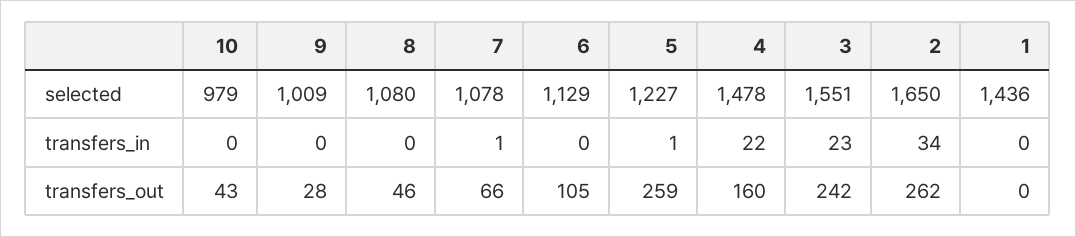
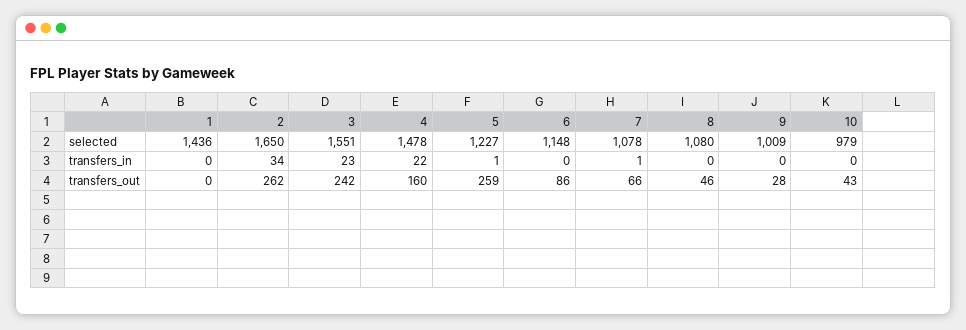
  {
    "10": {
      "selected": 979,
      "transfers_in": 0,
      "transfers_out": 43
    },
    "9": {
      "selected": 1009,
      "transfers_in": 0,
      "transfers_out": 28
    },
    "8": {
      "selected": 1080,
      "transfers_in": 0,
      "transfers_out": 46
    },
    "7": {
      "selected": 1078,
      "transfers_in": 1,
      "transfers_out": 66
    },
    "6": {
-     "selected": 1129,
+     "selected": 1148,
      "transfers_in": 0,
-     "transfers_out": 105
+     "transfers_out": 86
    },
    "5": {
      "selected": 1227,
      "transfers_in": 1,
      "transfers_out": 259
    },
    "4": {
      "selected": 1478,
      "transfers_in": 22,
      "transfers_out": 160
    },
    "3": {
      "selected": 1551,
      "transfers_in": 23,
      "transfers_out": 242
    },
    "2": {
      "selected": 1650,
      "transfers_in": 34,
      "transfers_out": 262
    },
    "1": {
      "selected": 1436,
      "transfers_in": 0,
      "transfers_out": 0
    }
  }

